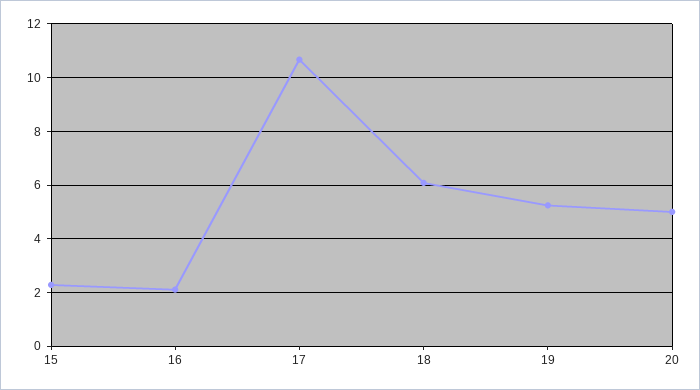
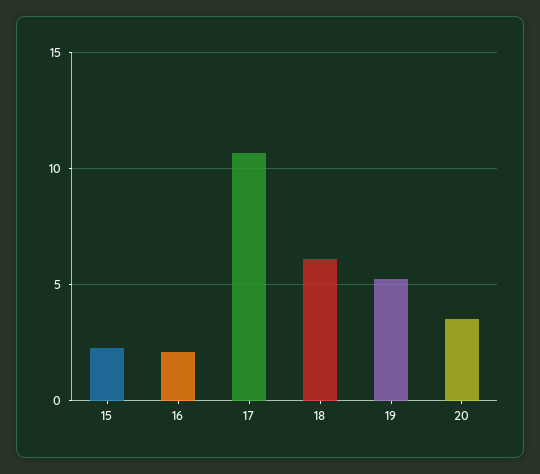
  {
    "15": 2.25,
    "16": 2,
    "17": 10.75,
    "18": 6,
    "19": 5.25,
-   "20": 5
+   "20": 3.5
  }

